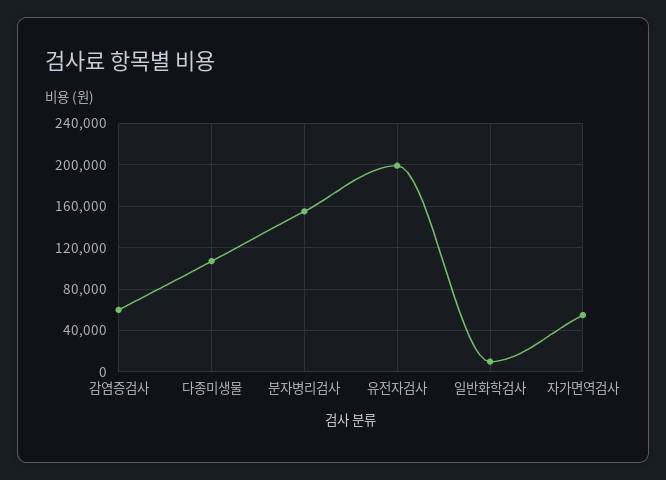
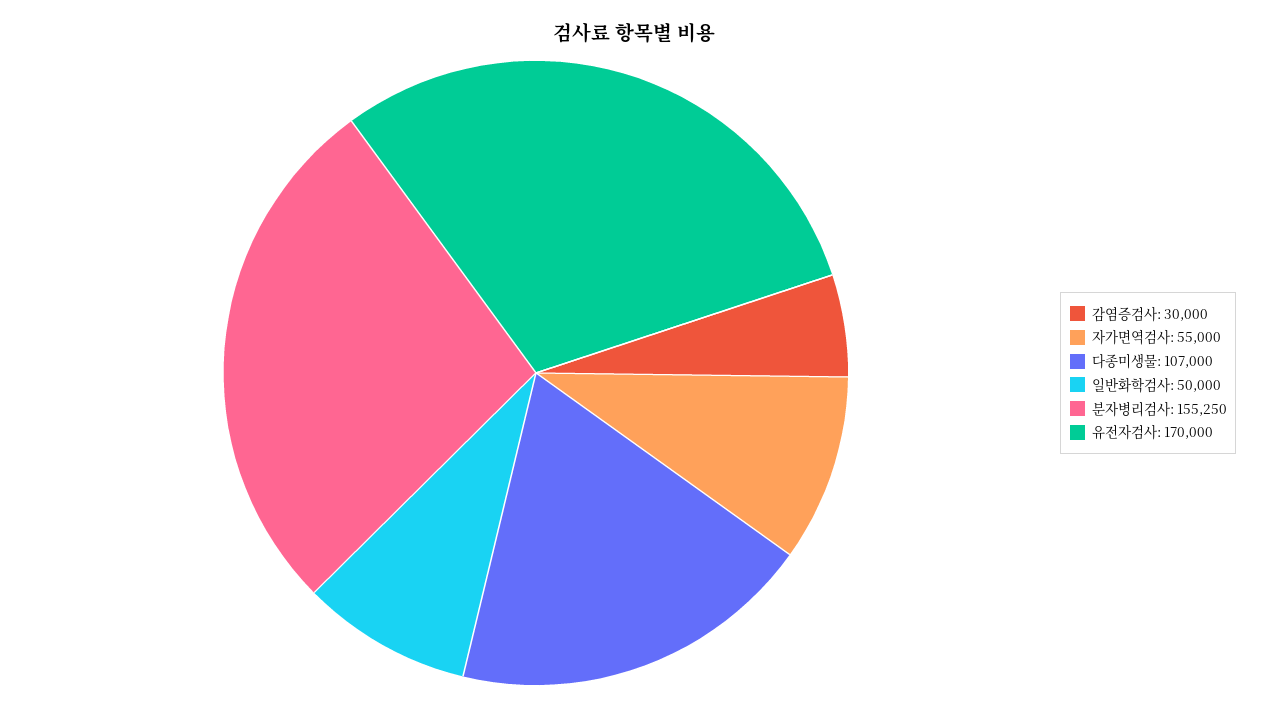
  {
-   "감염증검사": 60000,
+   "감염증검사": 30000,
    "다종미생물": 107000,
    "분자병리검사": 155250,
-   "유전자검사": 200000,
+   "유전자검사": 170000,
-   "일반화학검사": 10000,
+   "일반화학검사": 50000,
    "자가면역검사": 55000
  }

